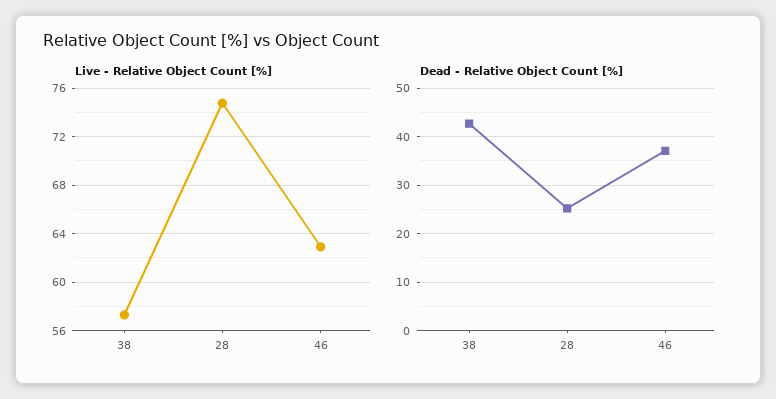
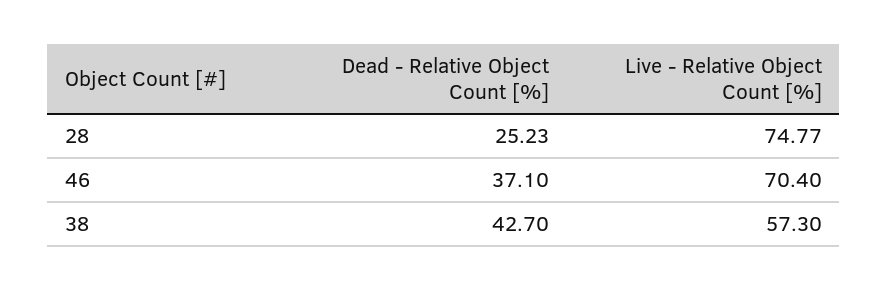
  {
    "Live - Relative Object Count [%]": {
      "38": 57.3,
      "28": 74.77,
-     "46": 63
+     "46": 70.4
    },
    "Dead - Relative Object Count [%]": {
      "38": 42.7,
      "28": 25.23,
      "46": 37.1
    }
  }

